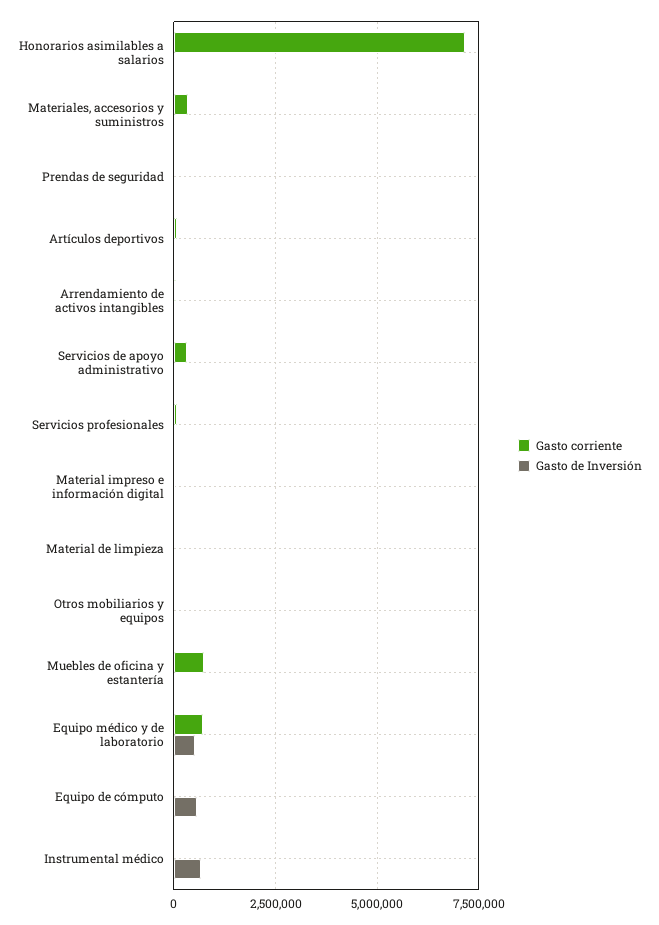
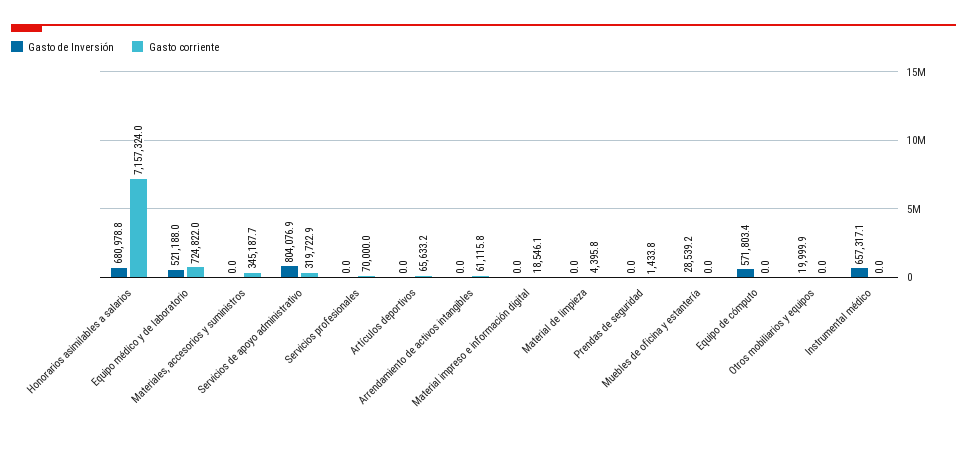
  {
    "Gasto corriente": {
      "Honorarios asimilables a salarios": 7157324,
      "Materiales, accesorios y suministros": 345187.7,
      "Prendas de seguridad": 1433.8,
      "Artículos deportivos": 65633.2,
      "Arrendamiento de activos intangibles": 61115.8,
      "Servicios de apoyo administrativo": 319722.9,
      "Servicios profesionales": 70000,
      "Material impreso e información digital": 18546.1,
      "Material de limpieza": 4395.8,
      "Otros mobiliarios y equipos": 0,
-     "Muebles de oficina y estantería": 750000,
+     "Muebles de oficina y estantería": 0,
      "Equipo médico y de laboratorio": 724822,
      "Equipo de cómputo": 0,
      "Instrumental médico": 0
    },
    "Gasto de Inversión": {
-     "Honorarios asimilables a salarios": 0,
+     "Honorarios asimilables a salarios": 680978.8,
      "Materiales, accesorios y suministros": 0,
      "Prendas de seguridad": 0,
      "Artículos deportivos": 0,
      "Arrendamiento de activos intangibles": 0,
-     "Servicios de apoyo administrativo": 0,
+     "Servicios de apoyo administrativo": 804076.9,
      "Servicios profesionales": 0,
      "Material impreso e información digital": 0,
      "Material de limpieza": 0,
      "Otros mobiliarios y equipos": 19999.9,
      "Muebles de oficina y estantería": 28539.2,
      "Equipo médico y de laboratorio": 521188,
      "Equipo de cómputo": 571803.4,
      "Instrumental médico": 657317.1
    }
  }

